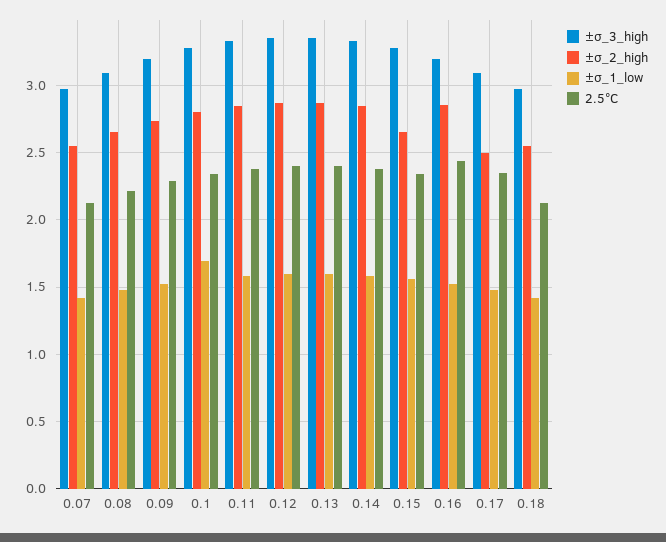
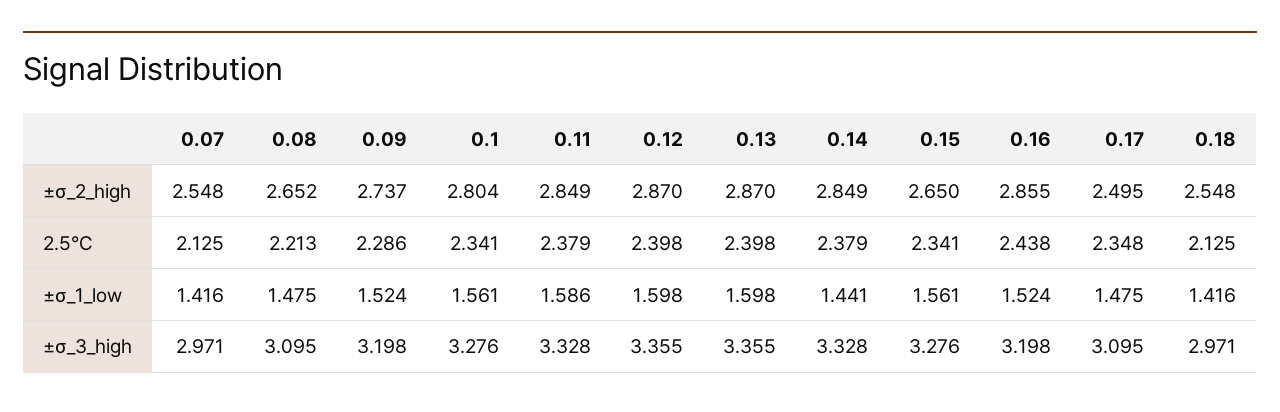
  {
    "±σ_3_high": {
      "0.07": 2.971,
      "0.08": 3.095,
      "0.09": 3.198,
      "0.1": 3.276,
      "0.11": 3.328,
      "0.12": 3.355,
      "0.13": 3.355,
      "0.14": 3.328,
      "0.15": 3.276,
      "0.16": 3.198,
      "0.17": 3.095,
      "0.18": 2.971
    },
    "±σ_2_high": {
      "0.07": 2.548,
      "0.08": 2.652,
      "0.09": 2.737,
      "0.1": 2.804,
      "0.11": 2.849,
      "0.12": 2.87,
      "0.13": 2.87,
      "0.14": 2.849,
      "0.15": 2.65,
      "0.16": 2.855,
      "0.17": 2.495,
      "0.18": 2.548
    },
    "±σ_1_low": {
      "0.07": 1.416,
      "0.08": 1.475,
      "0.09": 1.524,
-     "0.1": 1.7,
+     "0.1": 1.561,
      "0.11": 1.586,
      "0.12": 1.598,
      "0.13": 1.598,
-     "0.14": 1.6,
+     "0.14": 1.441,
      "0.15": 1.561,
      "0.16": 1.524,
      "0.17": 1.475,
      "0.18": 1.416
    },
    "2.5°C": {
      "0.07": 2.125,
      "0.08": 2.213,
      "0.09": 2.286,
      "0.1": 2.341,
      "0.11": 2.379,
      "0.12": 2.398,
      "0.13": 2.398,
      "0.14": 2.379,
      "0.15": 2.341,
      "0.16": 2.438,
      "0.17": 2.348,
      "0.18": 2.125
    }
  }

